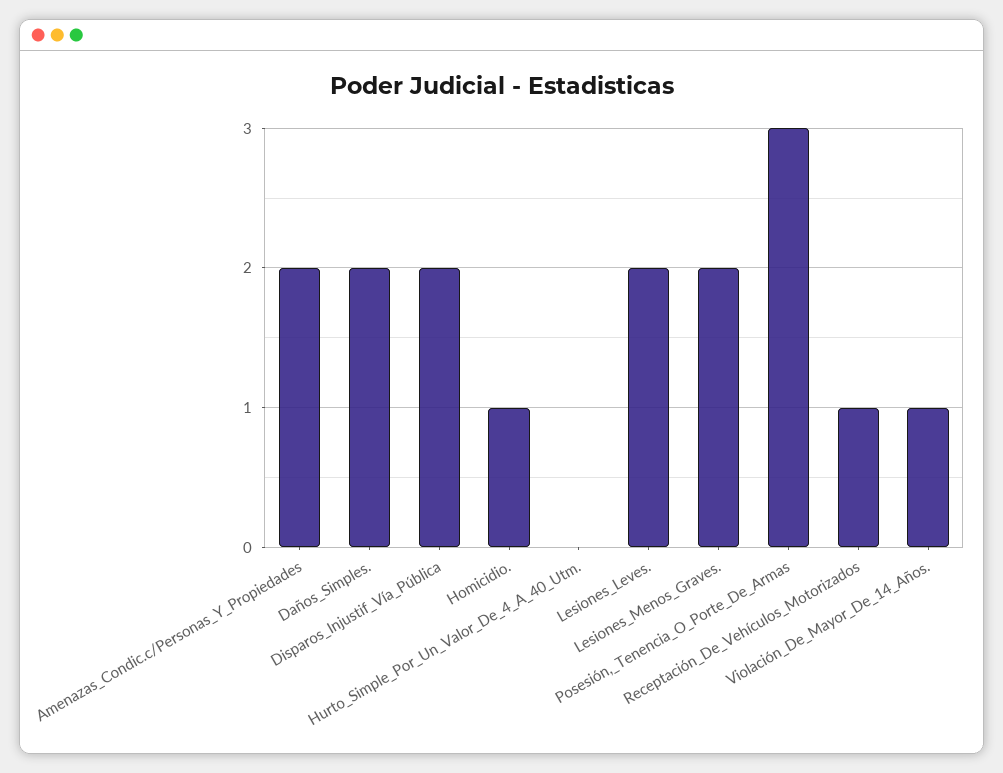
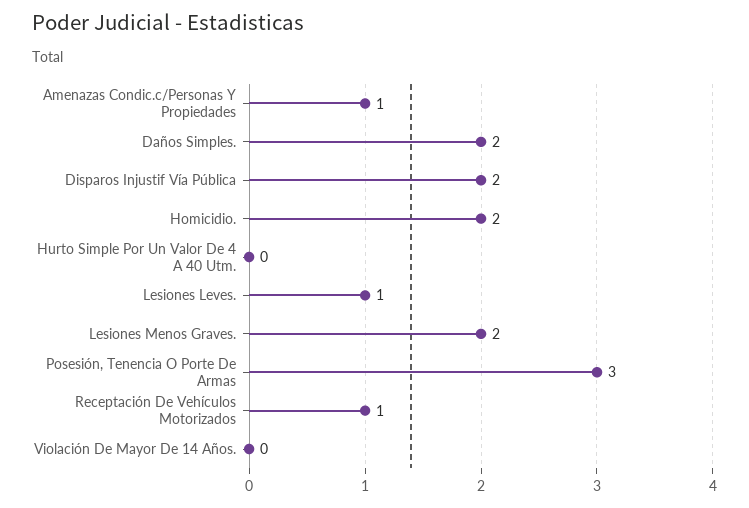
  {
-   "Amenazas_Condic.c/Personas_Y_Propiedades": 2,
+   "Amenazas_Condic.c/Personas_Y_Propiedades": 1,
    "Daños_Simples.": 2,
    "Disparos_Injustif_Vía_Pública": 2,
-   "Homicidio.": 1,
+   "Homicidio.": 2,
    "Hurto_Simple_Por_Un_Valor_De_4_A_40_Utm.": 0,
-   "Lesiones_Leves.": 2,
+   "Lesiones_Leves.": 1,
    "Lesiones_Menos_Graves.": 2,
    "Posesión,_Tenencia_O_Porte_De_Armas": 3,
    "Receptación_De_Vehículos_Motorizados": 1,
-   "Violación_De_Mayor_De_14_Años.": 1
+   "Violación_De_Mayor_De_14_Años.": 0
  }

